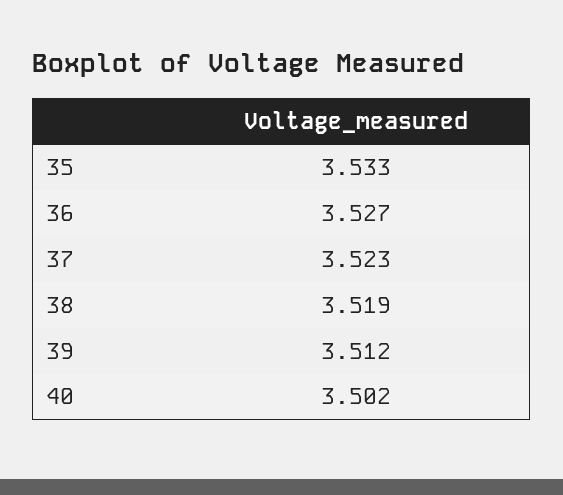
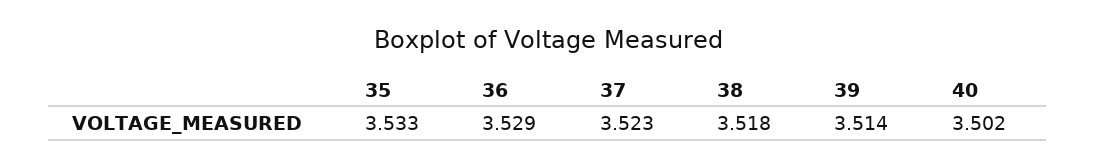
  {
    "35": 3.533,
-   "36": 3.527,
+   "36": 3.529,
    "37": 3.523,
-   "38": 3.519,
+   "38": 3.518,
-   "39": 3.512,
+   "39": 3.514,
    "40": 3.502
  }

